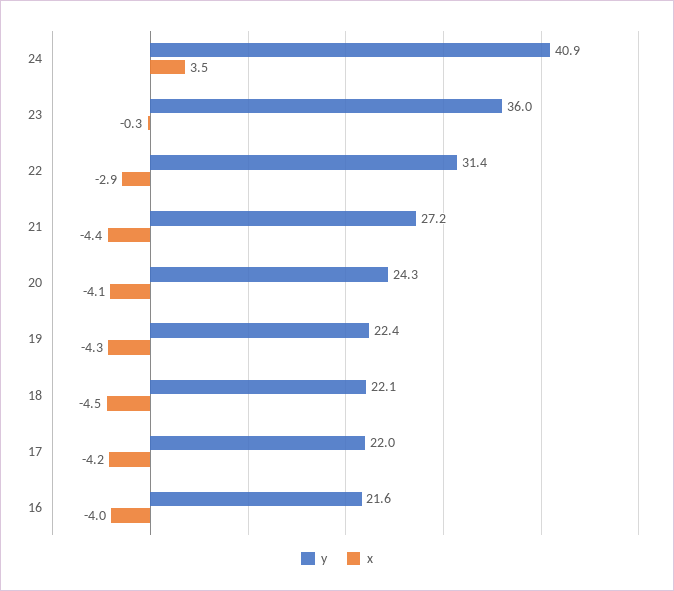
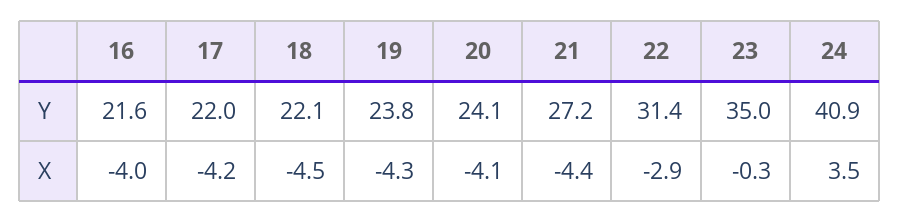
  {
    "y": {
      "24": 40.9,
-     "23": 36,
+     "23": 35,
      "22": 31.4,
      "21": 27.2,
-     "20": 24.3,
+     "20": 24.1,
-     "19": 22.4,
+     "19": 23.8,
      "18": 22.1,
      "17": 22,
      "16": 21.6
    },
    "x": {
      "24": 3.5,
      "23": -0.3,
      "22": -2.9,
      "21": -4.4,
      "20": -4.1,
      "19": -4.3,
      "18": -4.5,
      "17": -4.2,
      "16": -4
    }
  }

